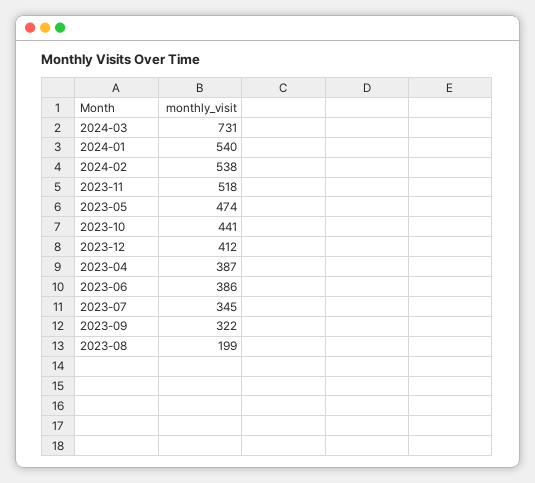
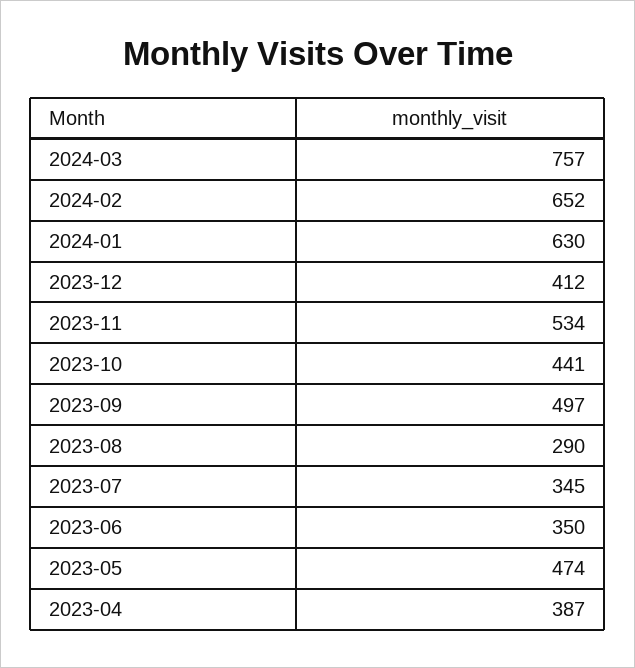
  {
-   "2024-03": 731,
+   "2024-03": 757,
-   "2024-01": 540,
+   "2024-01": 630,
-   "2024-02": 538,
+   "2024-02": 652,
-   "2023-11": 518,
+   "2023-11": 534,
    "2023-05": 474,
    "2023-10": 441,
    "2023-12": 412,
    "2023-04": 387,
-   "2023-06": 386,
+   "2023-06": 350,
    "2023-07": 345,
-   "2023-09": 322,
+   "2023-09": 497,
-   "2023-08": 199
+   "2023-08": 290
  }

